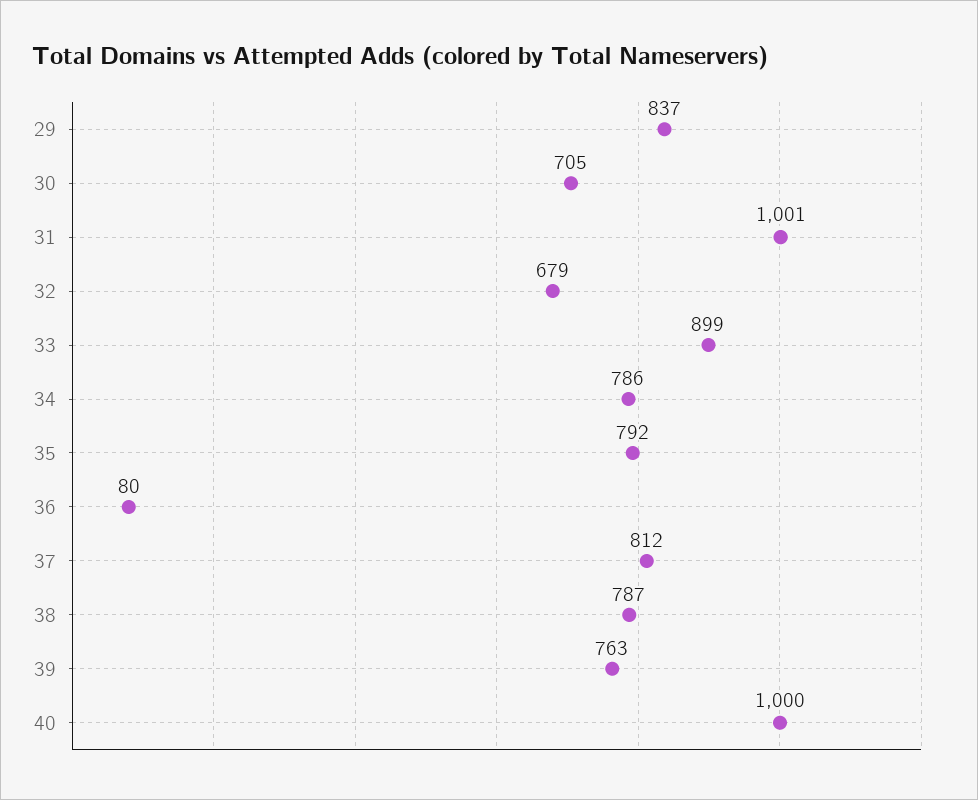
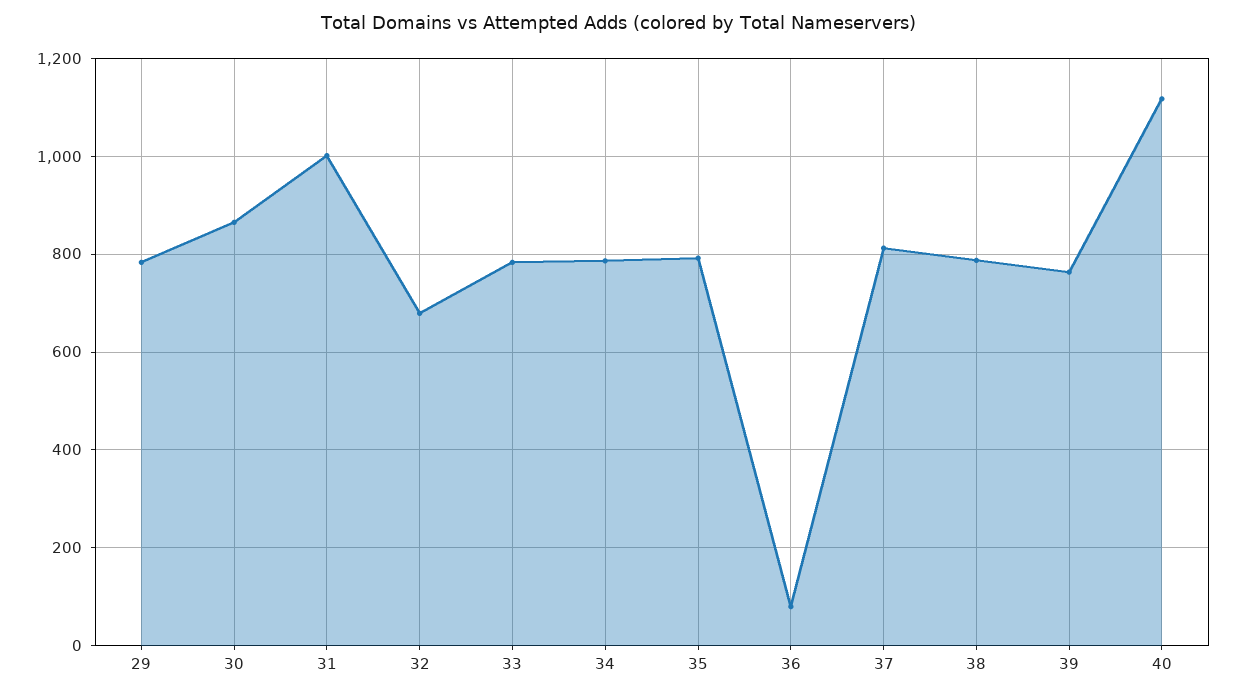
  {
-   "29": 837,
+   "29": 780,
-   "30": 705,
+   "30": 860,
    "31": 1001,
    "32": 679,
-   "33": 899,
+   "33": 780,
    "34": 786,
    "35": 792,
    "36": 80,
    "37": 812,
    "38": 787,
    "39": 763,
-   "40": 1000
+   "40": 1120
  }

